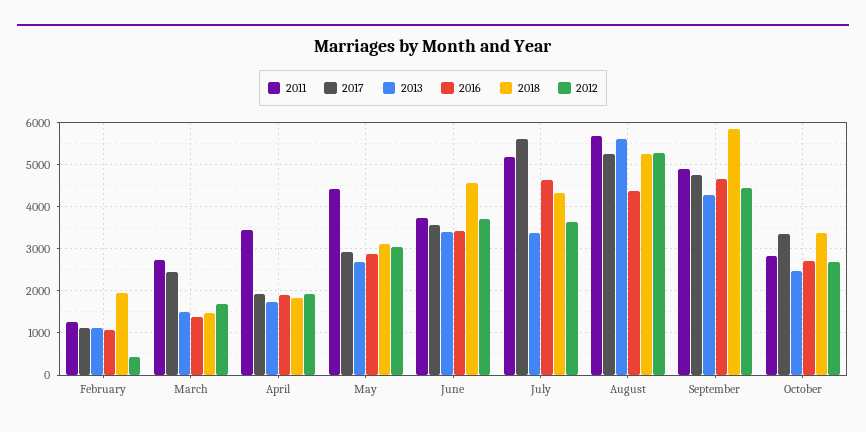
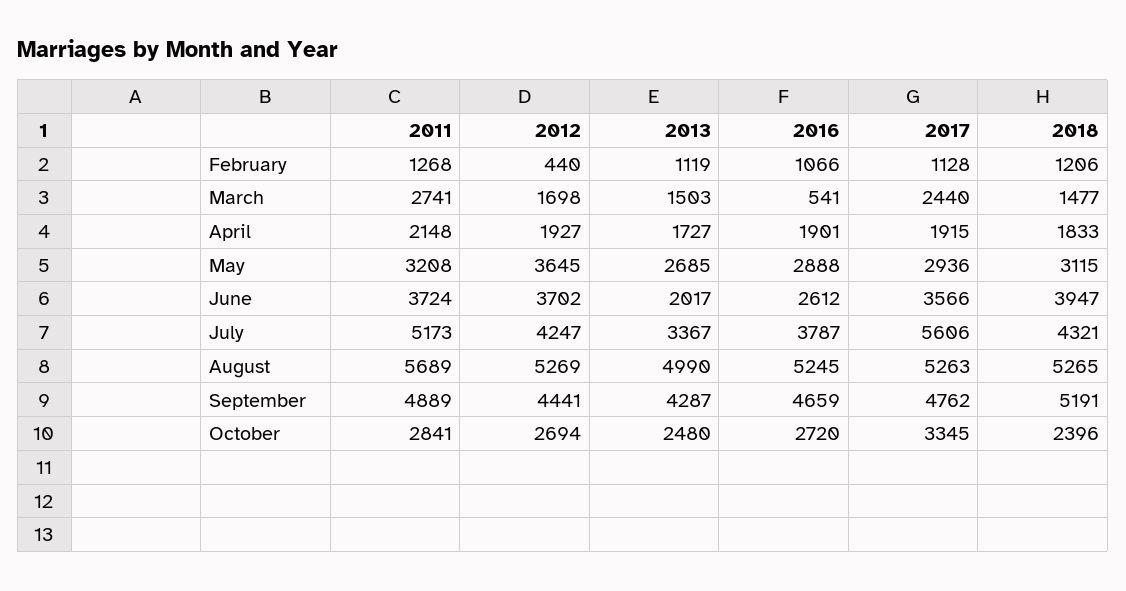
  {
    "2011": {
      "February": 1268,
      "March": 2741,
-     "April": 3400,
+     "April": 2148,
-     "May": 4400,
+     "May": 3208,
      "June": 3724,
      "July": 5173,
      "August": 5689,
      "September": 4889,
      "October": 2841
    },
    "2017": {
      "February": 1128,
      "March": 2440,
      "April": 1915,
      "May": 2936,
      "June": 3566,
      "July": 5606,
      "August": 5263,
      "September": 4762,
      "October": 3345
    },
    "2013": {
      "February": 1119,
      "March": 1503,
      "April": 1727,
      "May": 2685,
-     "June": 3400,
+     "June": 2017,
      "July": 3367,
-     "August": 5600,
+     "August": 4990,
      "September": 4287,
      "October": 2480
    },
    "2016": {
      "February": 1066,
-     "March": 1400,
+     "March": 541,
      "April": 1901,
      "May": 2888,
-     "June": 3400,
+     "June": 2612,
-     "July": 4600,
+     "July": 3787,
-     "August": 4400,
+     "August": 5245,
      "September": 4659,
      "October": 2720
    },
    "2018": {
-     "February": 2000,
+     "February": 1206,
      "March": 1477,
      "April": 1833,
      "May": 3115,
-     "June": 4600,
+     "June": 3947,
      "July": 4321,
      "August": 5265,
-     "September": 5800,
+     "September": 5191,
-     "October": 3400
+     "October": 2396
    },
    "2012": {
      "February": 440,
      "March": 1698,
      "April": 1927,
-     "May": 3000,
+     "May": 3645,
      "June": 3702,
-     "July": 3600,
+     "July": 4247,
      "August": 5269,
      "September": 4441,
      "October": 2694
    }
  }

